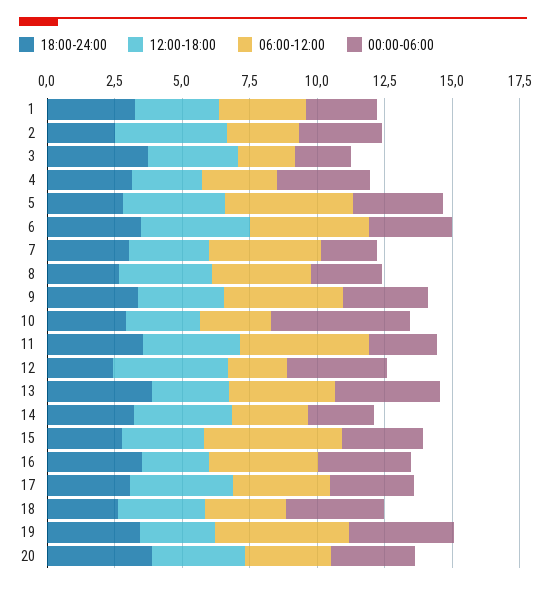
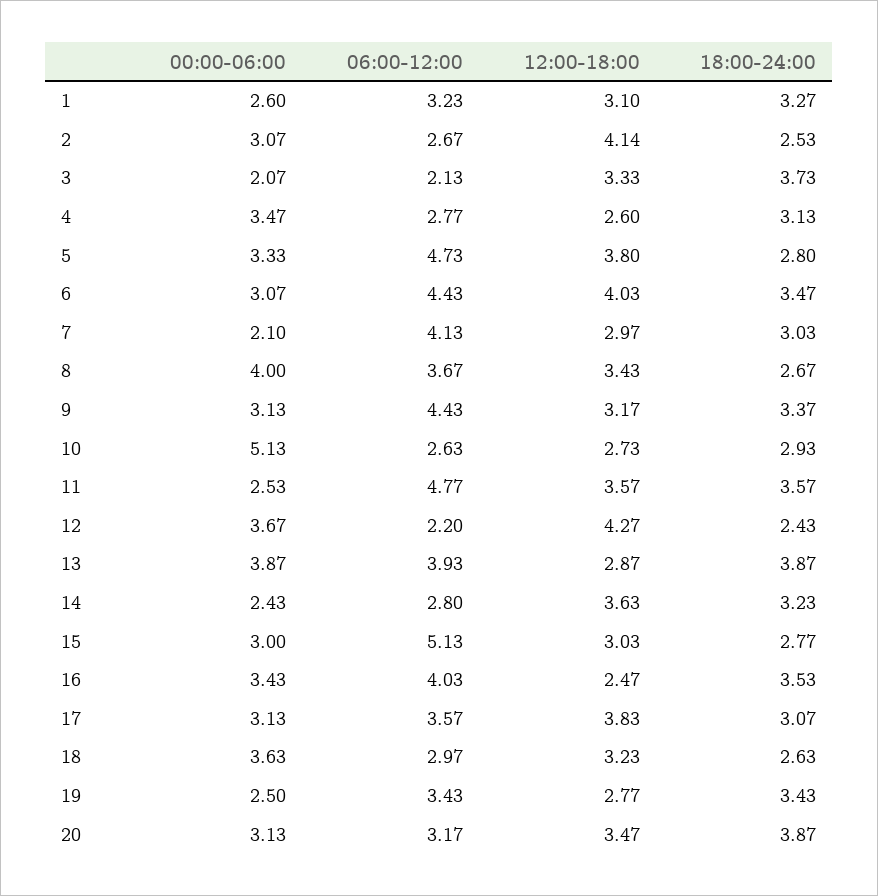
  {
    "18:00-24:00": {
      "1": 3.27,
      "2": 2.53,
      "3": 3.73,
      "4": 3.13,
      "5": 2.8,
      "6": 3.47,
      "7": 3.03,
      "8": 2.67,
      "9": 3.37,
      "10": 2.93,
      "11": 3.57,
      "12": 2.43,
      "13": 3.87,
      "14": 3.23,
      "15": 2.77,
      "16": 3.53,
      "17": 3.07,
      "18": 2.63,
      "19": 3.43,
      "20": 3.87
    },
    "12:00-18:00": {
      "1": 3.1,
      "2": 4.14,
      "3": 3.33,
      "4": 2.6,
      "5": 3.8,
      "6": 4.03,
      "7": 2.97,
      "8": 3.43,
      "9": 3.17,
      "10": 2.73,
      "11": 3.57,
      "12": 4.27,
      "13": 2.87,
      "14": 3.63,
      "15": 3.03,
      "16": 2.47,
      "17": 3.83,
      "18": 3.23,
      "19": 2.77,
      "20": 3.47
    },
    "06:00-12:00": {
      "1": 3.23,
      "2": 2.67,
      "3": 2.13,
      "4": 2.77,
      "5": 4.73,
      "6": 4.43,
      "7": 4.13,
      "8": 3.67,
      "9": 4.43,
      "10": 2.63,
      "11": 4.77,
      "12": 2.2,
      "13": 3.93,
      "14": 2.8,
      "15": 5.13,
      "16": 4.03,
      "17": 3.57,
      "18": 2.97,
-     "19": 5,
+     "19": 3.43,
      "20": 3.17
    },
    "00:00-06:00": {
      "1": 2.6,
      "2": 3.07,
      "3": 2.07,
      "4": 3.47,
      "5": 3.33,
      "6": 3.07,
      "7": 2.1,
-     "8": 2.5,
+     "8": 4,
      "9": 3.13,
      "10": 5.13,
      "11": 2.53,
      "12": 3.67,
      "13": 3.87,
      "14": 2.43,
      "15": 3,
      "16": 3.43,
      "17": 3.13,
      "18": 3.63,
-     "19": 4,
+     "19": 2.5,
      "20": 3.13
    }
  }

